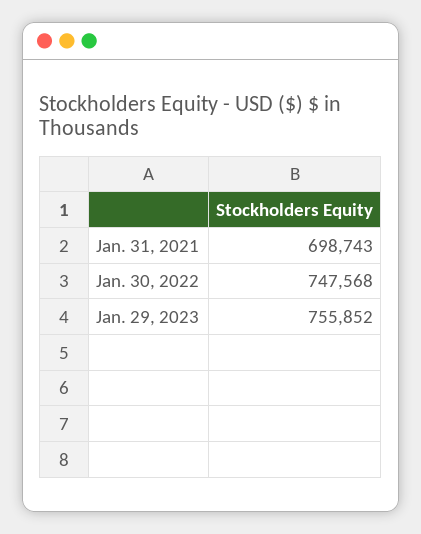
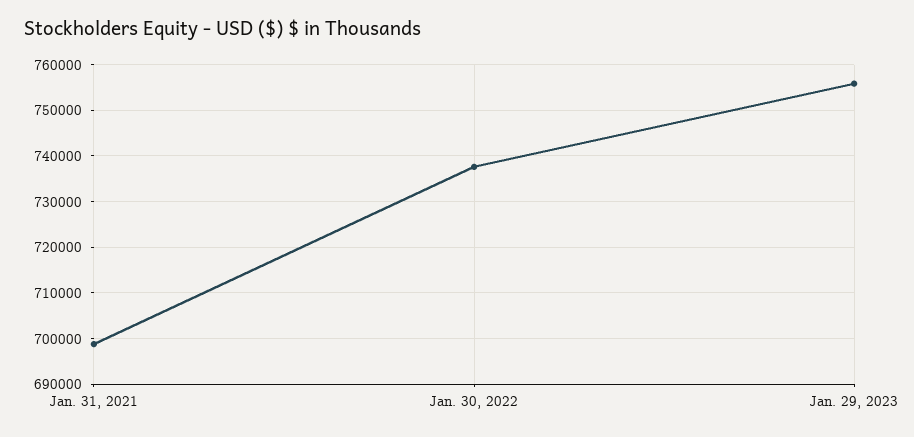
  {
    "Jan. 31, 2021": 698743,
-   "Jan. 30, 2022": 747568,
+   "Jan. 30, 2022": 738000,
    "Jan. 29, 2023": 755852
  }

